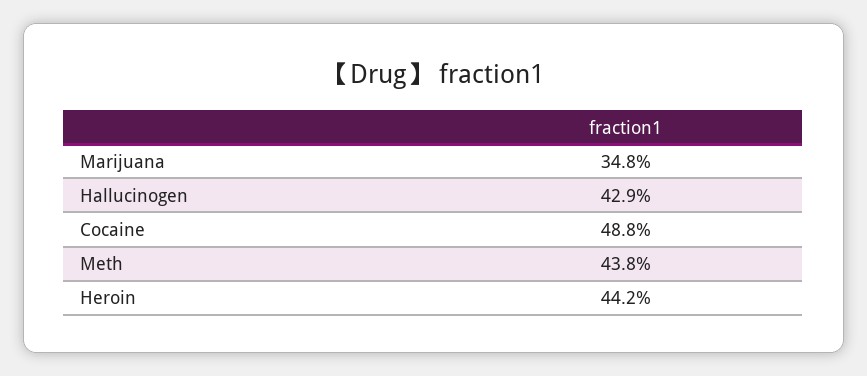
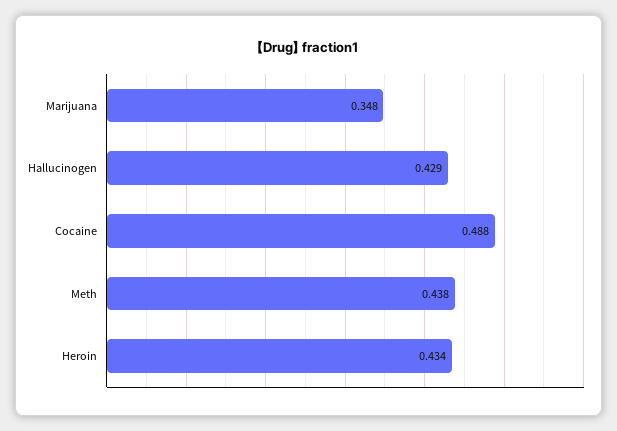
  {
    "Marijuana": 0.348,
    "Hallucinogen": 0.429,
    "Cocaine": 0.488,
    "Meth": 0.438,
-   "Heroin": 0.442
+   "Heroin": 0.434
  }

